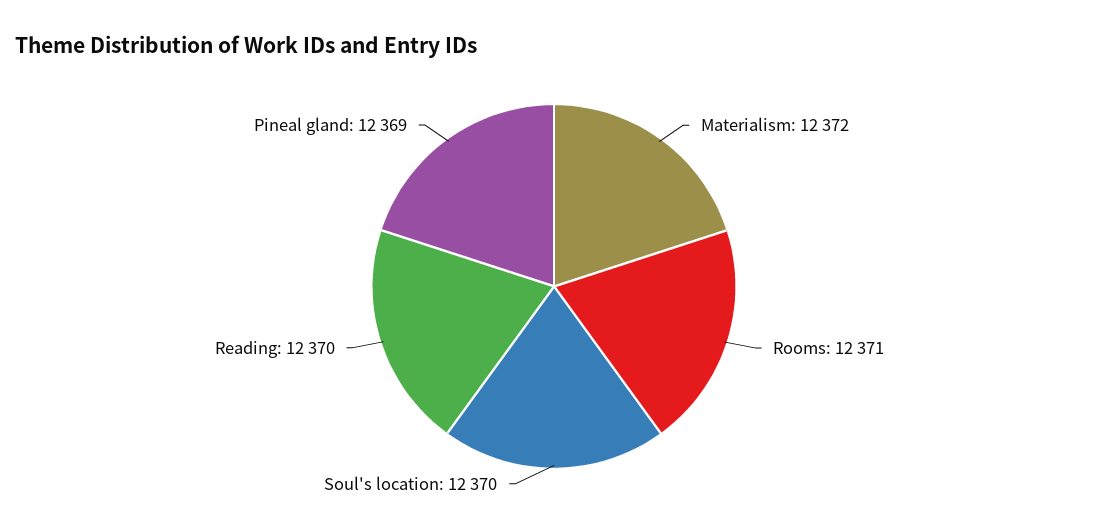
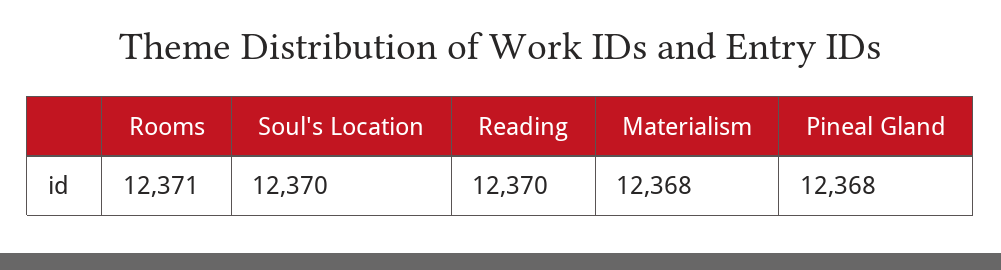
  {
-   "Materialism": 12372,
+   "Materialism": 12368,
    "Rooms": 12371,
    "Soul's location": 12370,
    "Reading": 12370,
-   "Pineal gland": 12369
+   "Pineal gland": 12368
  }

